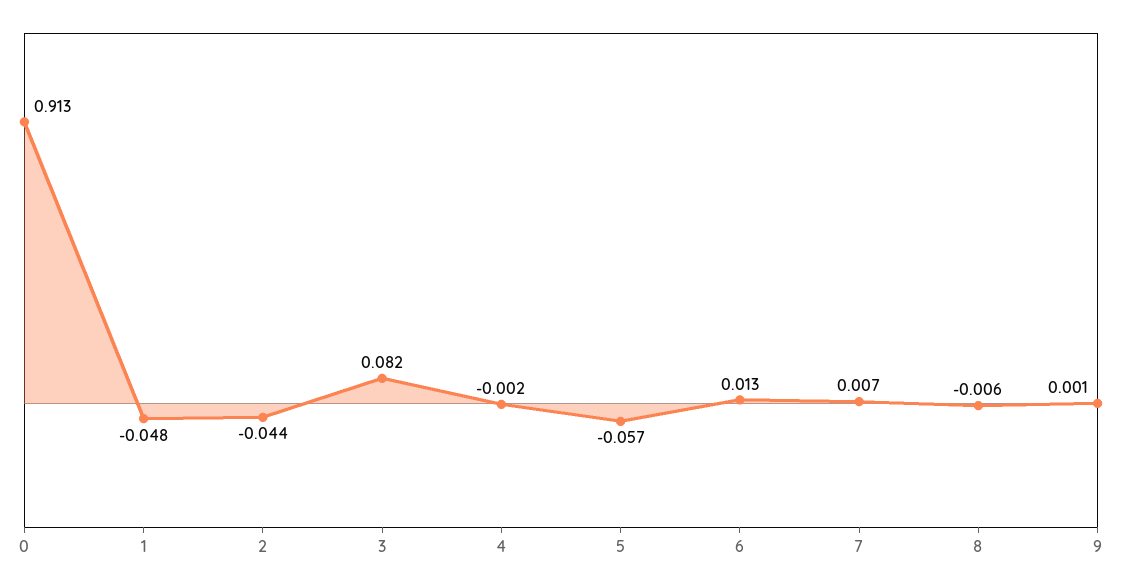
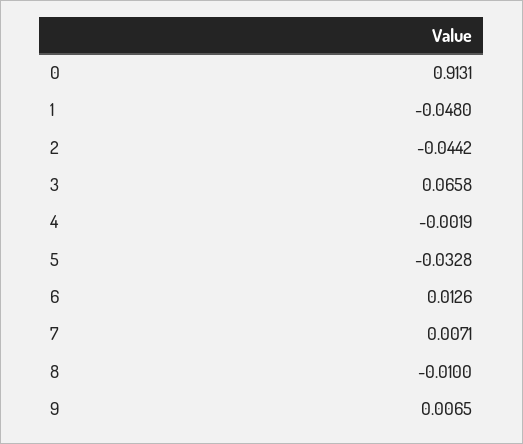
  {
    "0": 0.9131,
    "1": -0.048,
    "2": -0.0442,
-   "3": 0.082,
+   "3": 0.0658,
    "4": -0.0019,
-   "5": -0.057,
+   "5": -0.0328,
    "6": 0.0126,
    "7": 0.0071,
-   "8": -0.006,
+   "8": -0.01,
-   "9": 0.001
+   "9": 0.0065
  }

